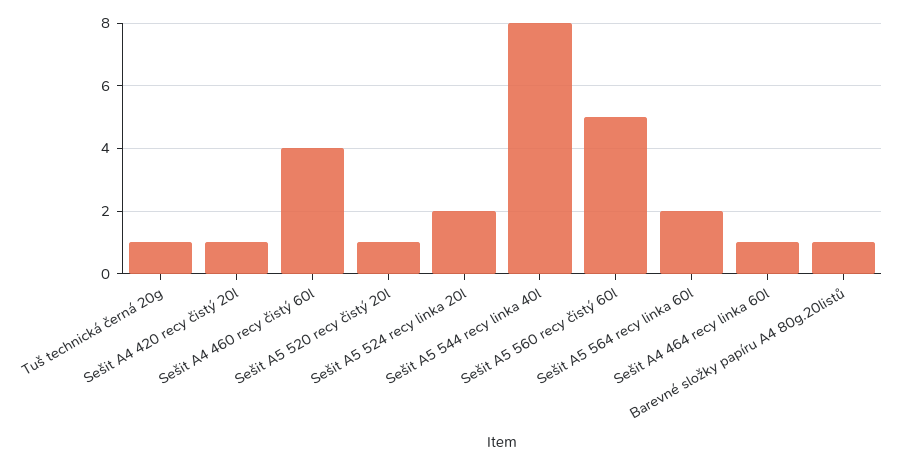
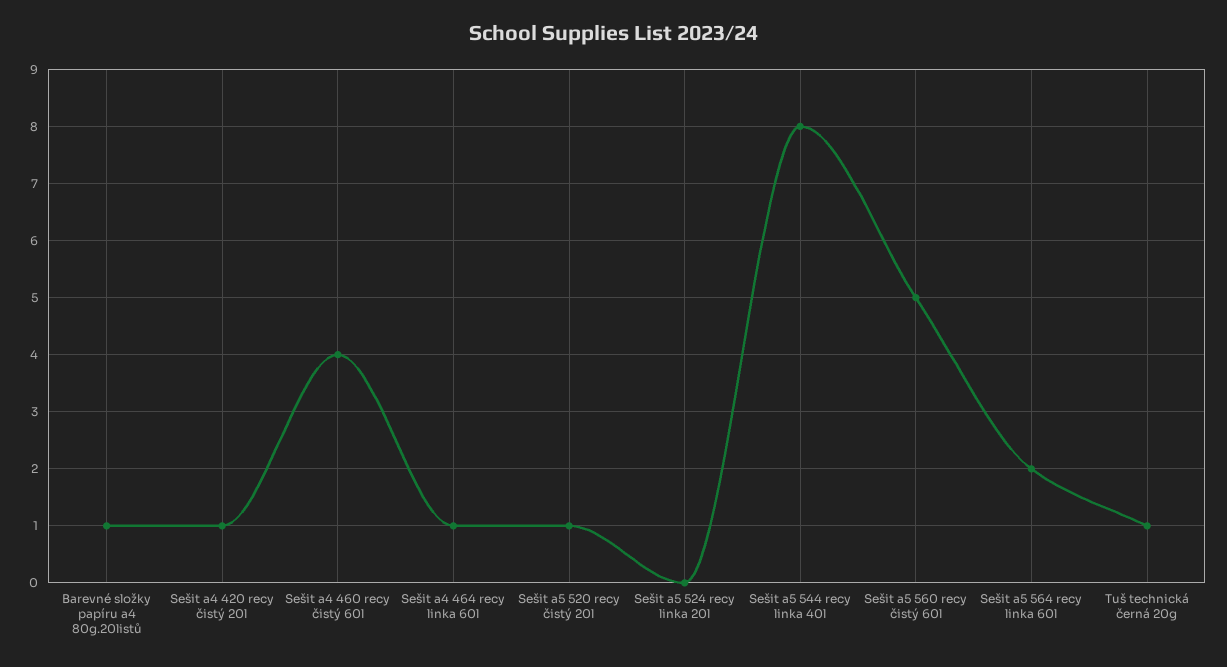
  {
    "Tuš technická černá 20g": 1,
    "Sešit A4 420 recy čistý 20l": 1,
    "Sešit A4 460 recy čistý 60l": 4,
    "Sešit A5 520 recy čistý 20l": 1,
-   "Sešit A5 524 recy linka 20l": 2,
+   "Sešit A5 524 recy linka 20l": 0,
    "Sešit A5 544 recy linka 40l": 8,
    "Sešit A5 560 recy čistý 60l": 5,
    "Sešit A5 564 recy linka 60l": 2,
    "Sešit A4 464 recy linka 60l": 1,
    "Barevné složky papíru A4 80g.20listů": 1
  }

